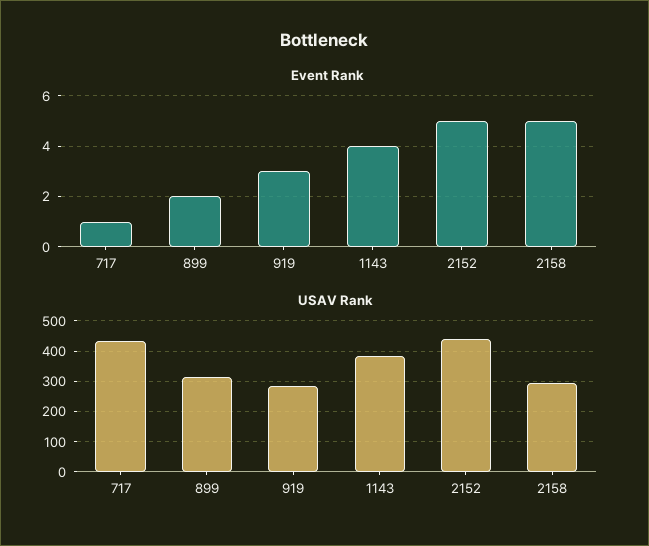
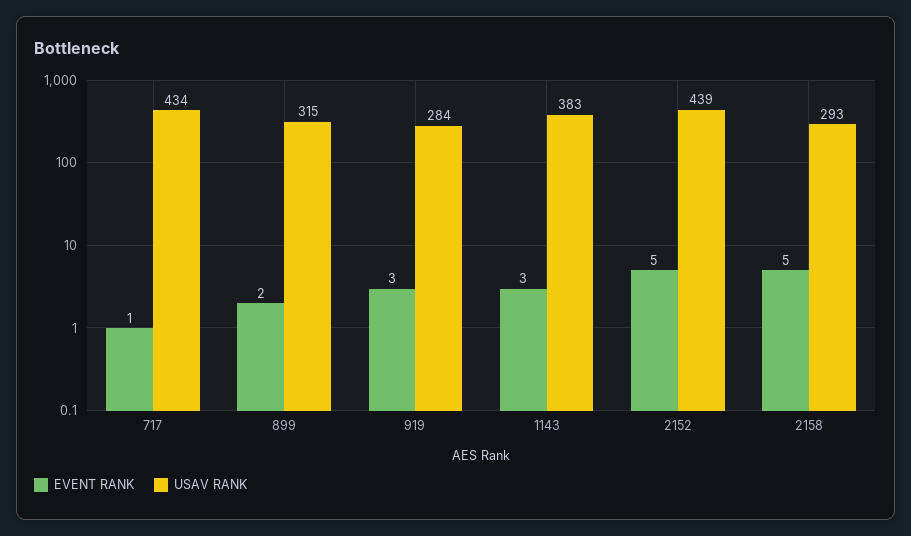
  {
    "Event Rank": {
      "717": 1,
      "899": 2,
      "919": 3,
-     "1143": 4,
+     "1143": 3,
      "2152": 5,
      "2158": 5
    },
    "USAV Rank": {
      "717": 434,
      "899": 315,
      "919": 284,
      "1143": 383,
      "2152": 439,
      "2158": 293
    }
  }

